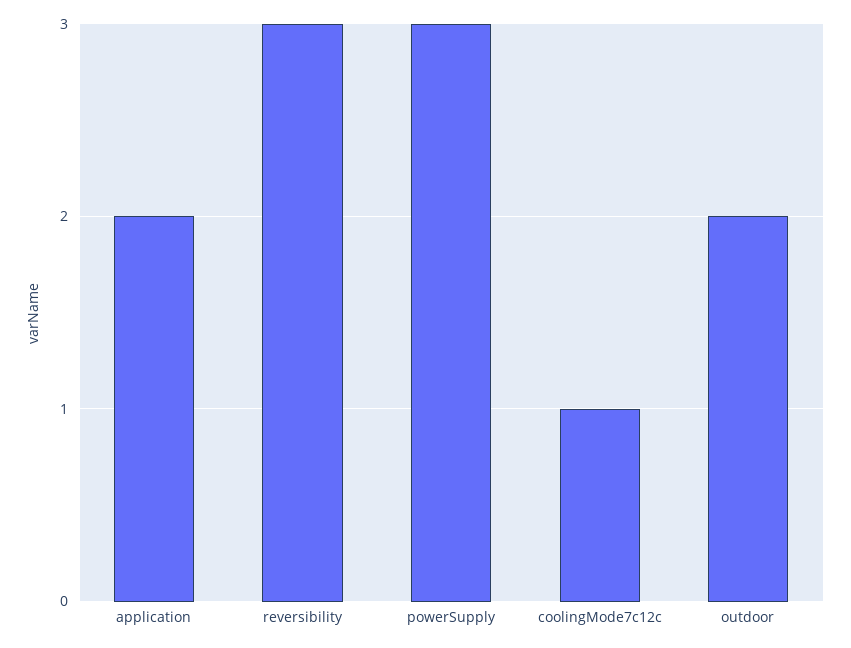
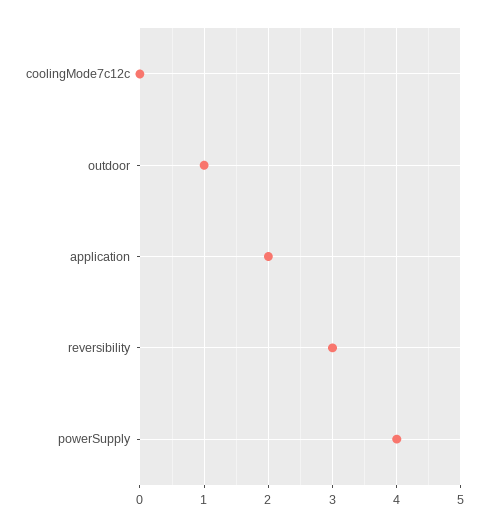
  {
    "application": 2,
    "reversibility": 3,
-   "powerSupply": 3,
+   "powerSupply": 4,
-   "coolingMode7c12c": 1,
+   "coolingMode7c12c": 0,
-   "outdoor": 2
+   "outdoor": 1
  }

